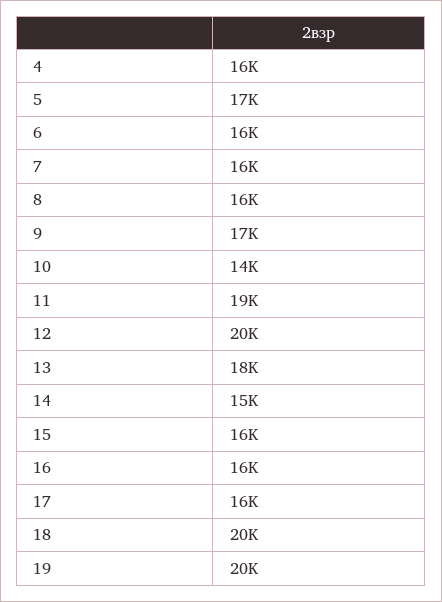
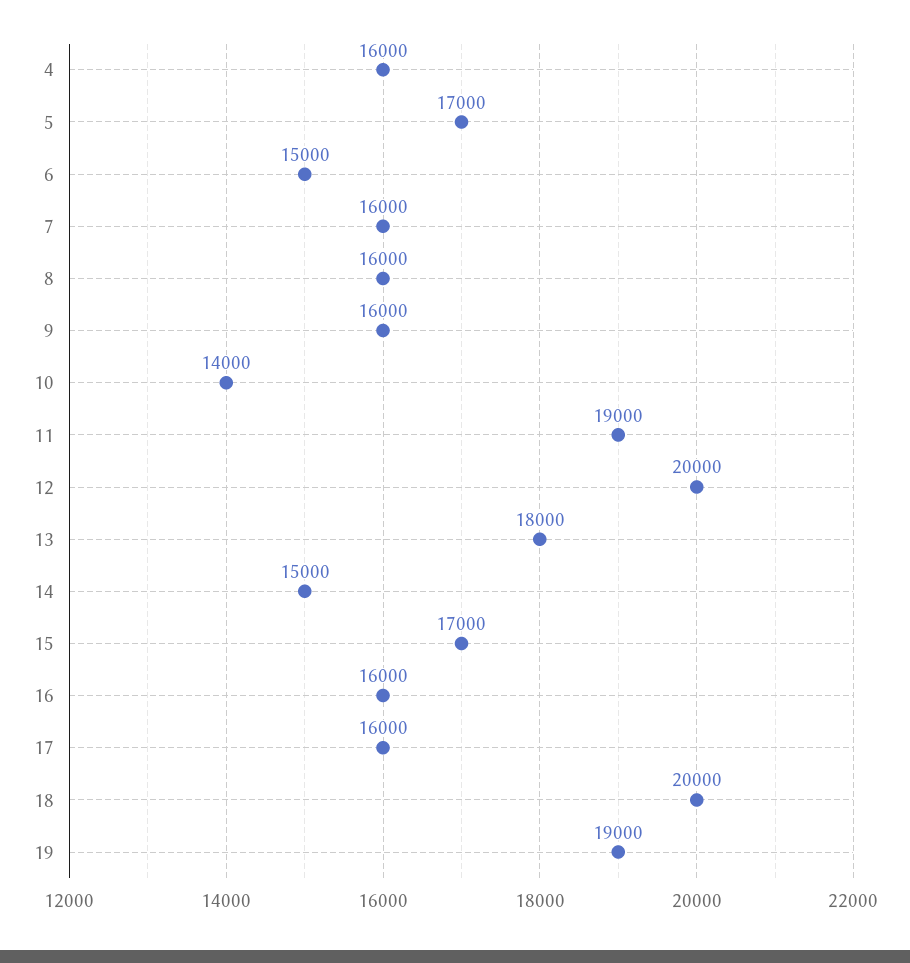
  {
    "4": 16000,
    "5": 17000,
-   "6": 16000,
+   "6": 15000,
    "7": 16000,
    "8": 16000,
-   "9": 17000,
+   "9": 16000,
    "10": 14000,
    "11": 19000,
    "12": 20000,
    "13": 18000,
    "14": 15000,
-   "15": 16000,
+   "15": 17000,
    "16": 16000,
    "17": 16000,
    "18": 20000,
-   "19": 20000
+   "19": 19000
  }

